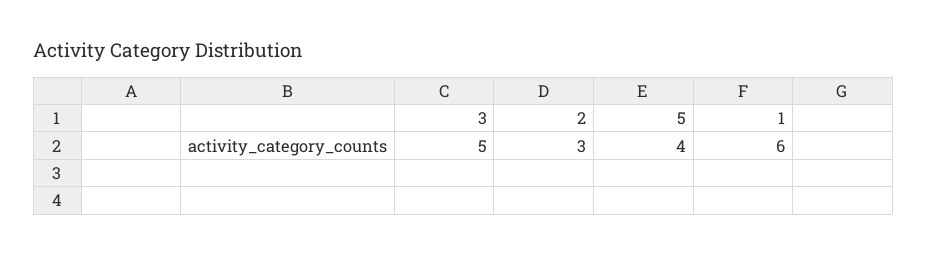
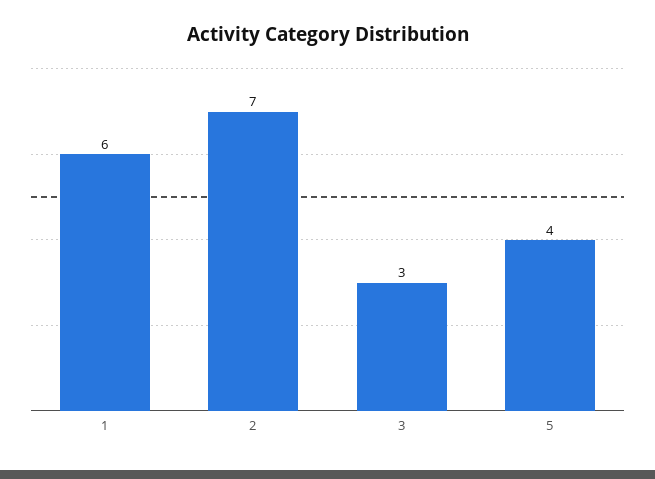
  {
-   "3": 5,
+   "3": 3,
-   "2": 3,
+   "2": 7,
    "5": 4,
    "1": 6
  }

